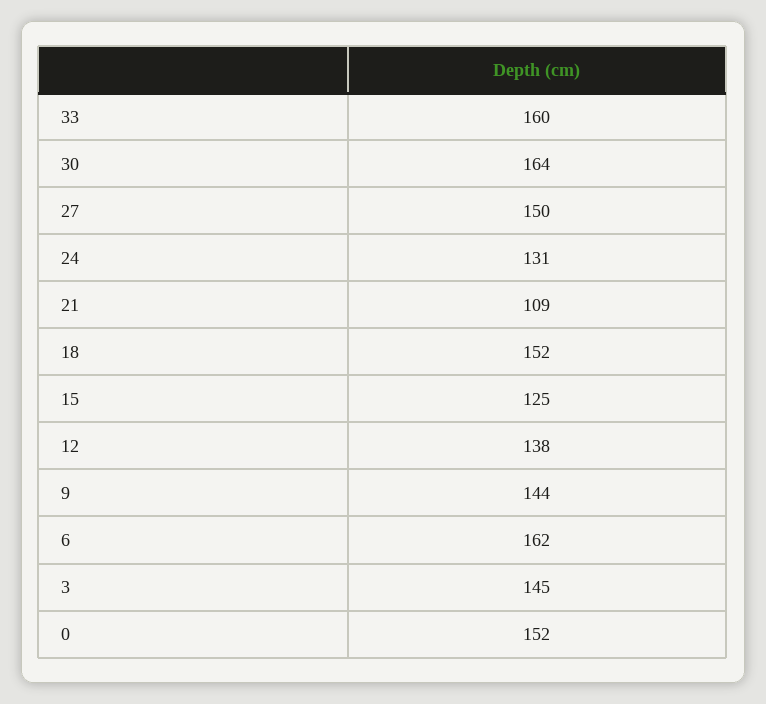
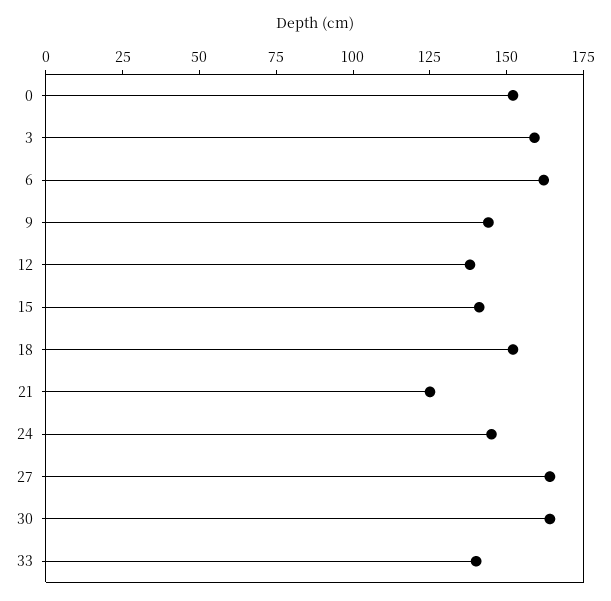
  {
-   "33": 160,
+   "33": 140,
    "30": 164,
-   "27": 150,
+   "27": 165,
-   "24": 131,
+   "24": 145,
-   "21": 109,
+   "21": 125,
    "18": 152,
-   "15": 125,
+   "15": 140,
    "12": 138,
    "9": 144,
    "6": 162,
-   "3": 145,
+   "3": 160,
    "0": 152
  }

